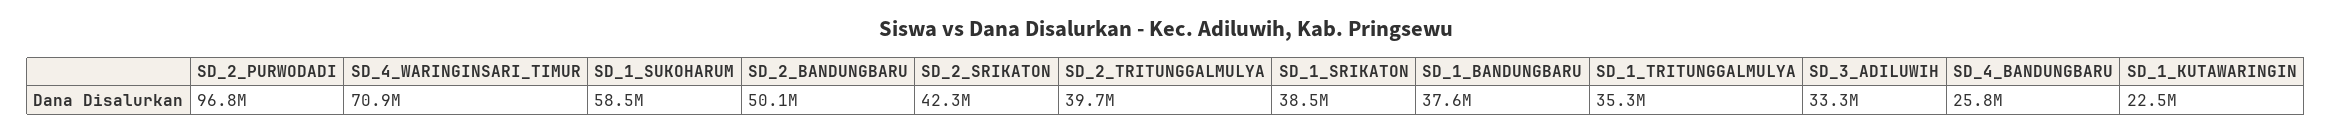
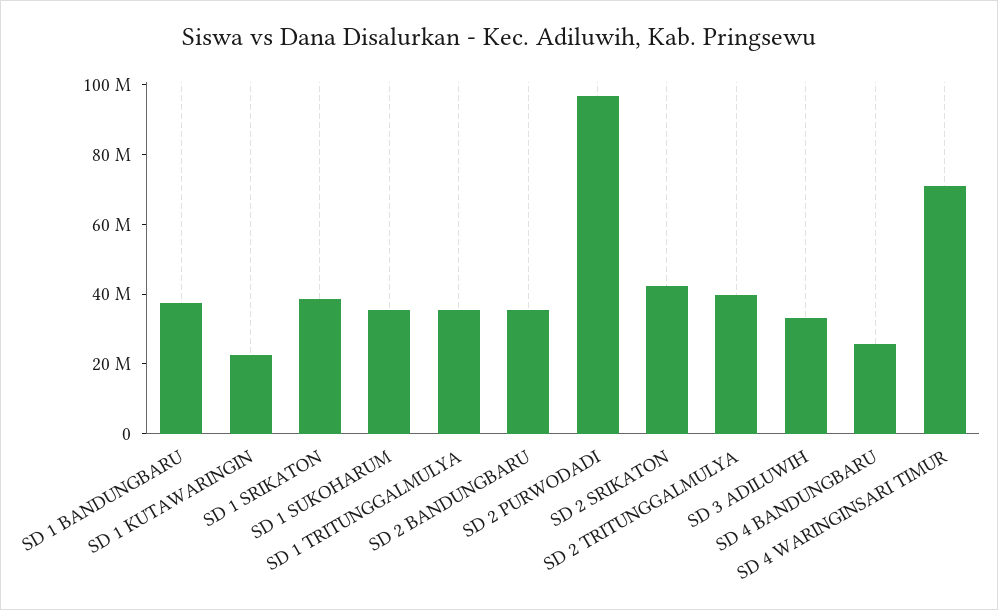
  {
    "SD_2_PURWODADI": 96800000,
    "SD_4_WARINGINSARI_TIMUR": 70900000,
-   "SD_1_SUKOHARUM": 58500000,
+   "SD_1_SUKOHARUM": 35000000,
-   "SD_2_BANDUNGBARU": 50100000,
+   "SD_2_BANDUNGBARU": 35000000,
    "SD_2_SRIKATON": 42300000,
    "SD_2_TRITUNGGALMULYA": 39700000,
    "SD_1_SRIKATON": 38500000,
    "SD_1_BANDUNGBARU": 37600000,
    "SD_1_TRITUNGGALMULYA": 35300000,
    "SD_3_ADILUWIH": 33300000,
    "SD_4_BANDUNGBARU": 25800000,
    "SD_1_KUTAWARINGIN": 22500000
  }

